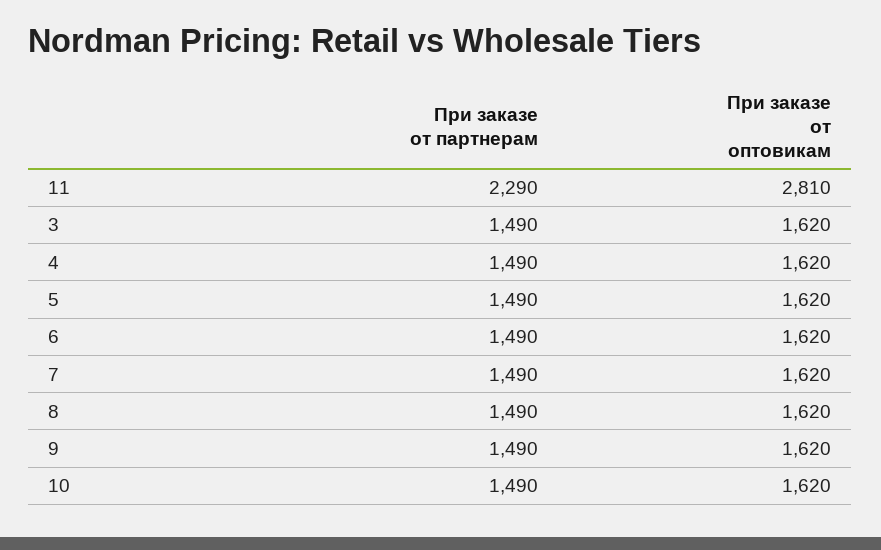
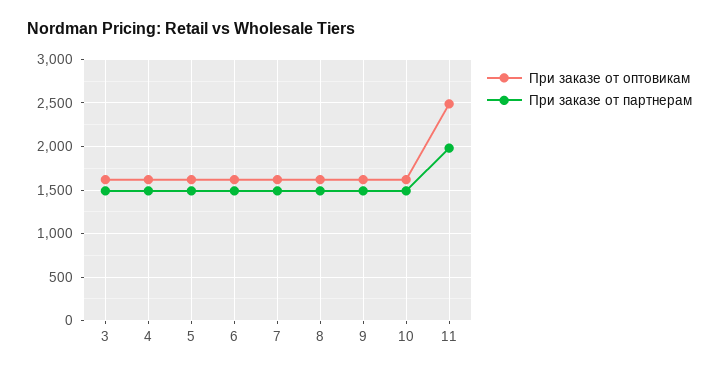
  {
    "При заказе от партнерам": {
-     "11": 2290,
+     "11": 2000,
      "3": 1490,
      "4": 1490,
      "5": 1490,
      "6": 1490,
      "7": 1490,
      "8": 1490,
      "9": 1490,
      "10": 1490
    },
    "При заказе от оптовикам": {
-     "11": 2810,
+     "11": 2500,
      "3": 1620,
      "4": 1620,
      "5": 1620,
      "6": 1620,
      "7": 1620,
      "8": 1620,
      "9": 1620,
      "10": 1620
    }
  }

